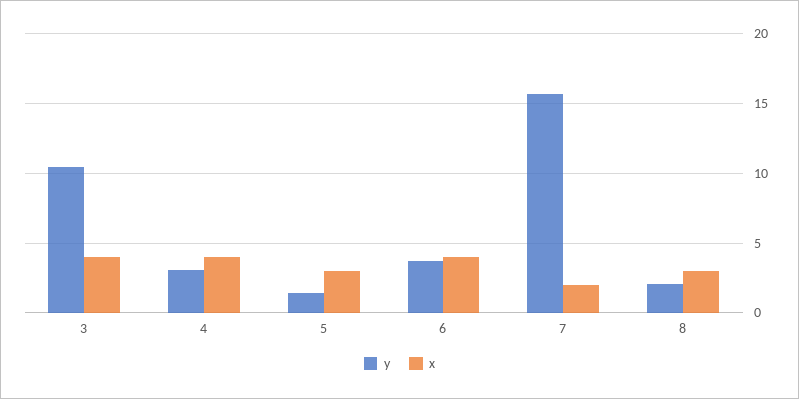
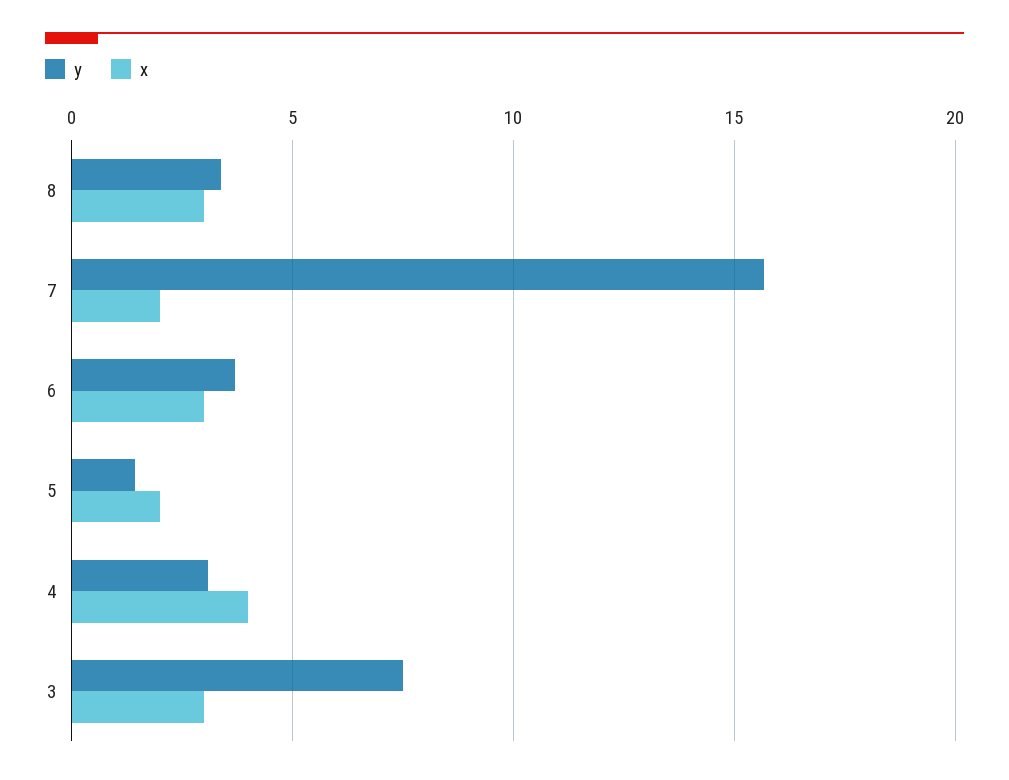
  {
    "y": {
-     "3": 10.5,
+     "3": 7.5,
      "4": 3,
      "5": 1.5,
      "6": 3.5,
      "7": 15.5,
-     "8": 2
+     "8": 3.5
    },
    "x": {
-     "3": 4,
+     "3": 3,
      "4": 4,
-     "5": 3,
+     "5": 2,
-     "6": 4,
+     "6": 3,
      "7": 2,
      "8": 3
    }
  }

